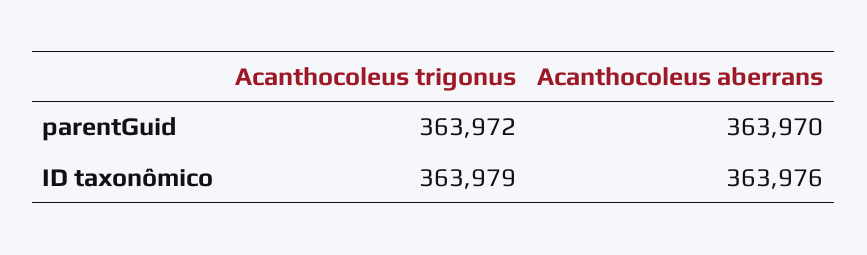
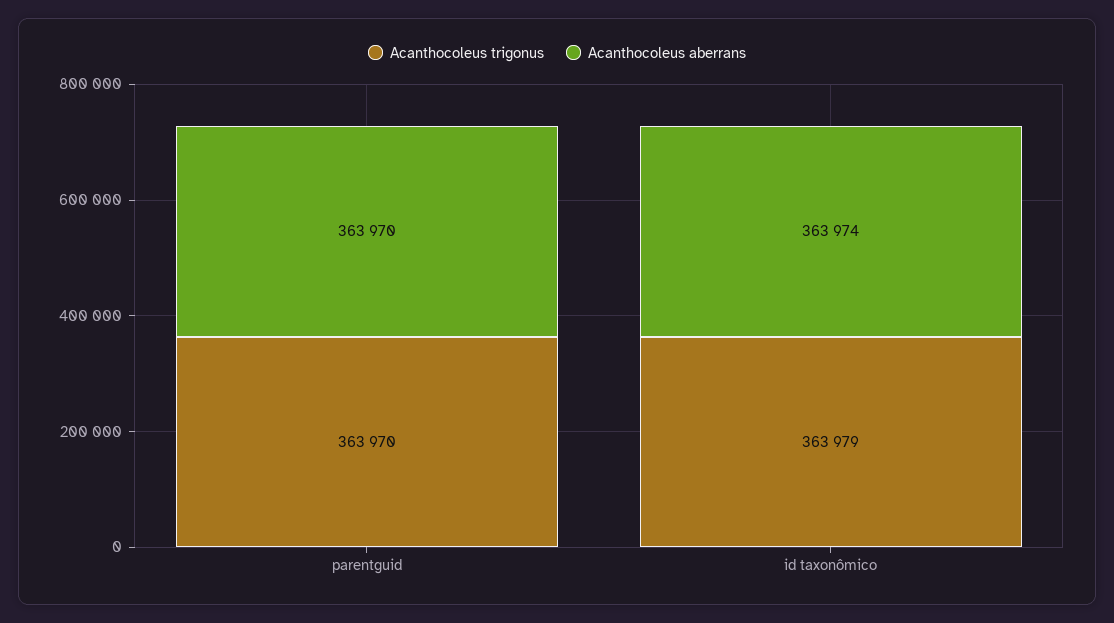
  {
    "Acanthocoleus trigonus": {
-     "parentGuid": 363972,
+     "parentGuid": 363970,
      "ID taxonômico": 363979
    },
    "Acanthocoleus aberrans": {
      "parentGuid": 363970,
-     "ID taxonômico": 363976
+     "ID taxonômico": 363974
    }
  }

